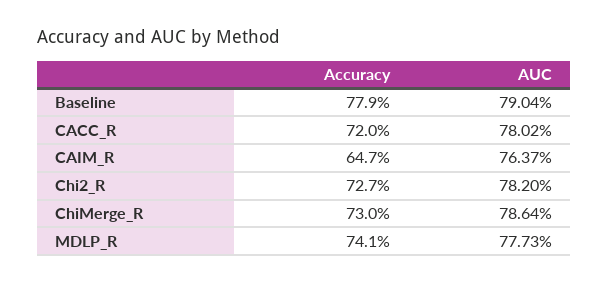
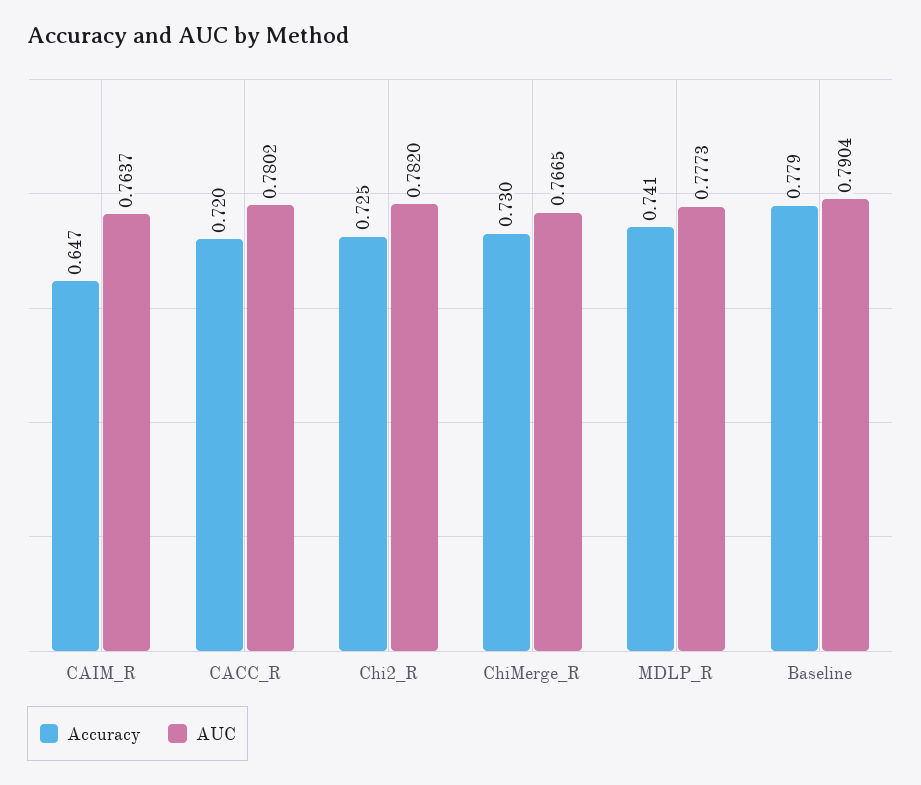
  {
    "Accuracy": {
      "Baseline": 0.779,
      "CACC_R": 0.72,
      "CAIM_R": 0.647,
-     "Chi2_R": 0.727,
+     "Chi2_R": 0.725,
      "ChiMerge_R": 0.73,
      "MDLP_R": 0.741
    },
    "AUC": {
      "Baseline": 0.7904,
      "CACC_R": 0.7802,
      "CAIM_R": 0.7637,
      "Chi2_R": 0.782,
-     "ChiMerge_R": 0.7864,
+     "ChiMerge_R": 0.7665,
      "MDLP_R": 0.7773
    }
  }

